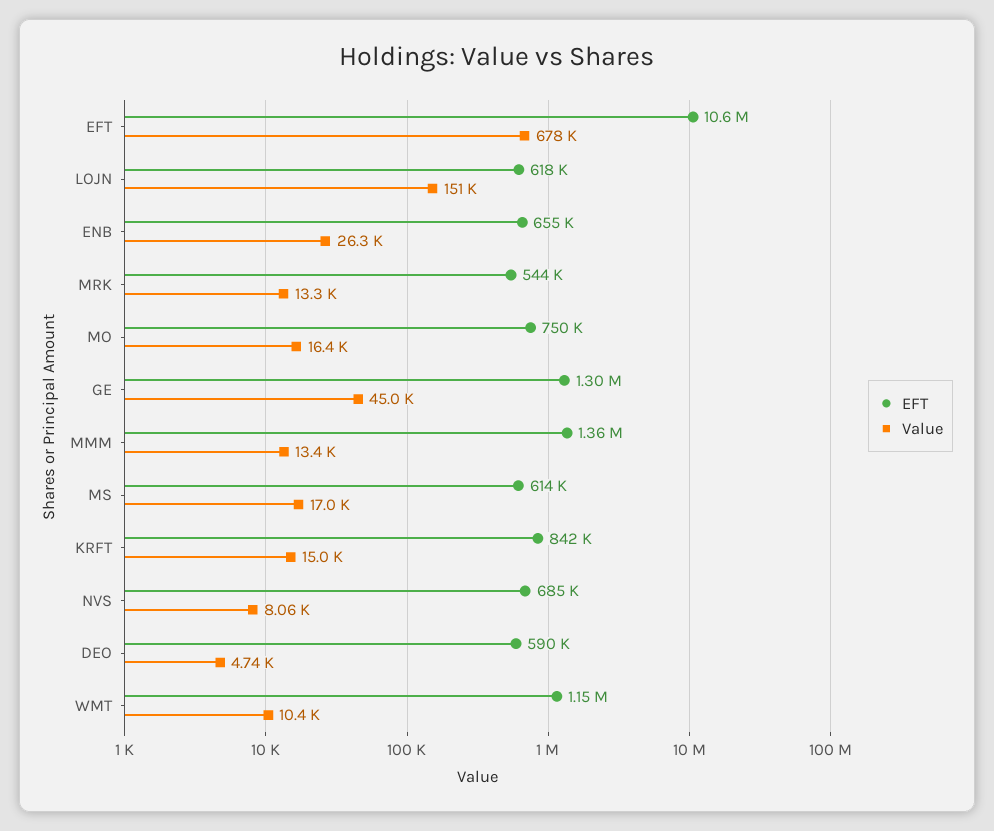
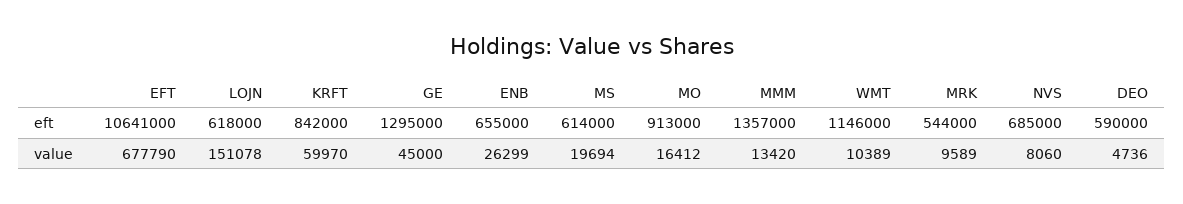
  {
    "EFT": {
      "EFT": 10641000,
      "LOJN": 618000,
      "ENB": 655000,
      "MRK": 544000,
-     "MO": 750000,
+     "MO": 913000,
      "GE": 1295000,
      "MMM": 1357000,
      "MS": 614000,
      "KRFT": 842000,
      "NVS": 685000,
      "DEO": 590000,
      "WMT": 1146000
    },
    "Value": {
      "EFT": 677790,
      "LOJN": 151078,
      "ENB": 26299,
-     "MRK": 13300,
+     "MRK": 9589,
      "MO": 16412,
      "GE": 45000,
      "MMM": 13420,
-     "MS": 17000,
+     "MS": 19694,
-     "KRFT": 15000,
+     "KRFT": 59970,
      "NVS": 8060,
      "DEO": 4736,
      "WMT": 10389
    }
  }

